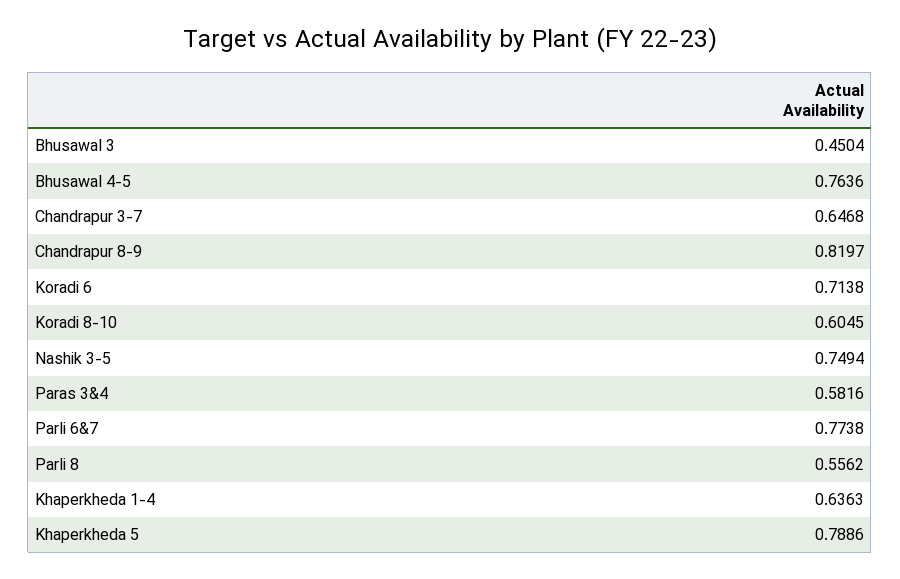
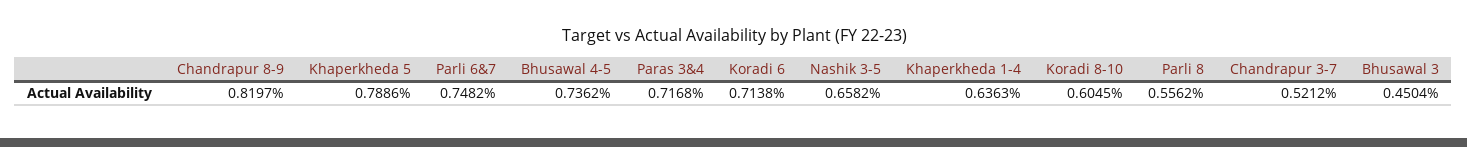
  {
    "Bhusawal 3": 0.4504,
-   "Bhusawal 4-5": 0.7636,
+   "Bhusawal 4-5": 0.7362,
-   "Chandrapur 3-7": 0.6468,
+   "Chandrapur 3-7": 0.5212,
    "Chandrapur 8-9": 0.8197,
    "Koradi 6": 0.7138,
    "Koradi 8-10": 0.6045,
-   "Nashik 3-5": 0.7494,
+   "Nashik 3-5": 0.6582,
-   "Paras 3&4": 0.5816,
+   "Paras 3&4": 0.7168,
-   "Parli 6&7": 0.7738,
+   "Parli 6&7": 0.7482,
    "Parli 8": 0.5562,
    "Khaperkheda 1-4": 0.6363,
    "Khaperkheda 5": 0.7886
  }

